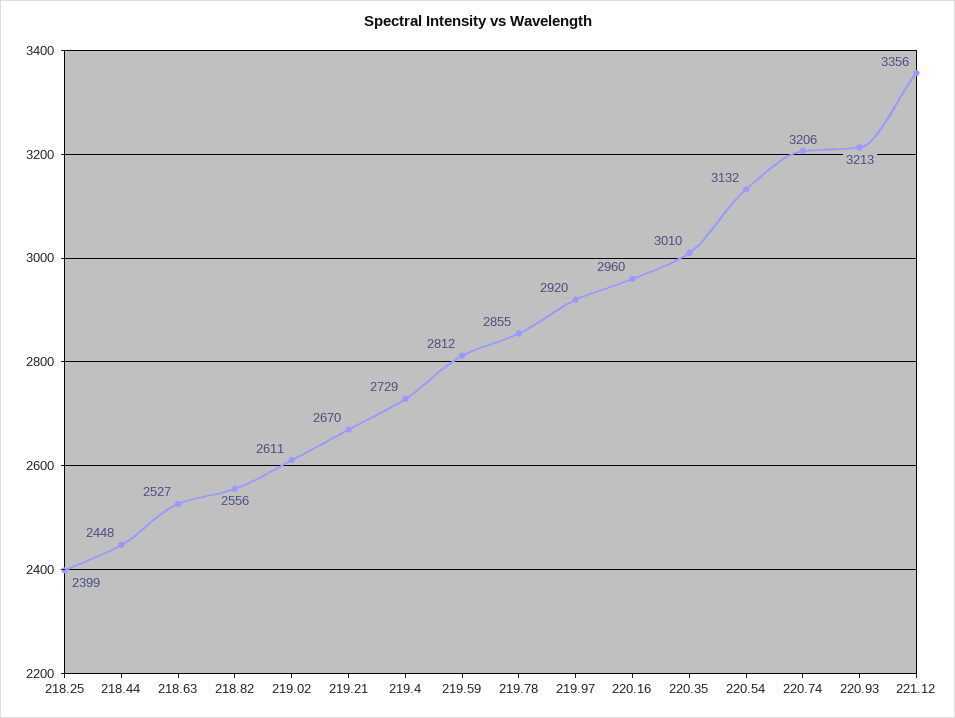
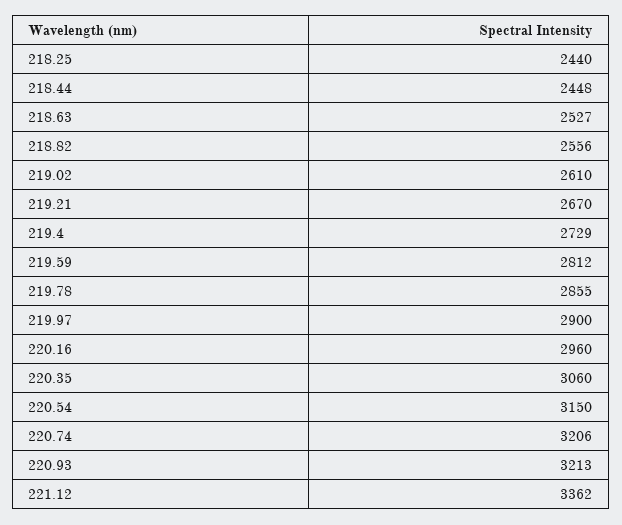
  {
-   "218.25": 2399,
+   "218.25": 2440,
    "218.44": 2448,
    "218.63": 2527,
    "218.82": 2556,
-   "219.02": 2611,
+   "219.02": 2610,
    "219.21": 2670,
    "219.4": 2729,
    "219.59": 2812,
    "219.78": 2855,
-   "219.97": 2920,
+   "219.97": 2900,
    "220.16": 2960,
-   "220.35": 3010,
+   "220.35": 3060,
-   "220.54": 3132,
+   "220.54": 3150,
    "220.74": 3206,
    "220.93": 3213,
-   "221.12": 3356
+   "221.12": 3362
  }

